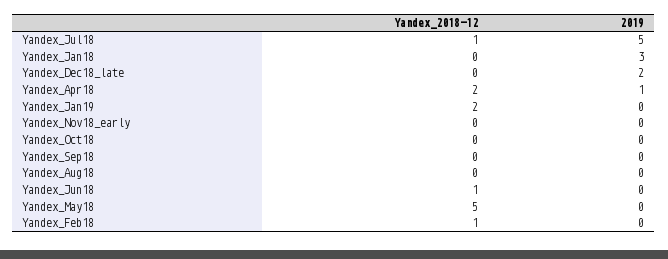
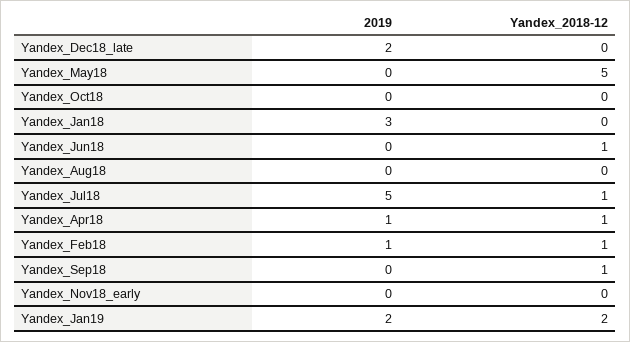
  {
    "Yandex_2018-12": {
      "Yandex_Jul18": 1,
      "Yandex_Jan18": 0,
      "Yandex_Dec18_late": 0,
-     "Yandex_Apr18": 2,
+     "Yandex_Apr18": 1,
      "Yandex_Jan19": 2,
      "Yandex_Nov18_early": 0,
      "Yandex_Oct18": 0,
-     "Yandex_Sep18": 0,
+     "Yandex_Sep18": 1,
      "Yandex_Aug18": 0,
      "Yandex_Jun18": 1,
      "Yandex_May18": 5,
      "Yandex_Feb18": 1
    },
    "2019": {
      "Yandex_Jul18": 5,
      "Yandex_Jan18": 3,
      "Yandex_Dec18_late": 2,
      "Yandex_Apr18": 1,
-     "Yandex_Jan19": 0,
+     "Yandex_Jan19": 2,
      "Yandex_Nov18_early": 0,
      "Yandex_Oct18": 0,
      "Yandex_Sep18": 0,
      "Yandex_Aug18": 0,
      "Yandex_Jun18": 0,
      "Yandex_May18": 0,
-     "Yandex_Feb18": 0
+     "Yandex_Feb18": 1
    }
  }

